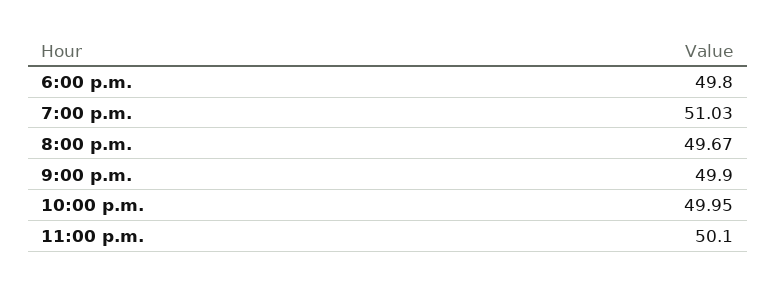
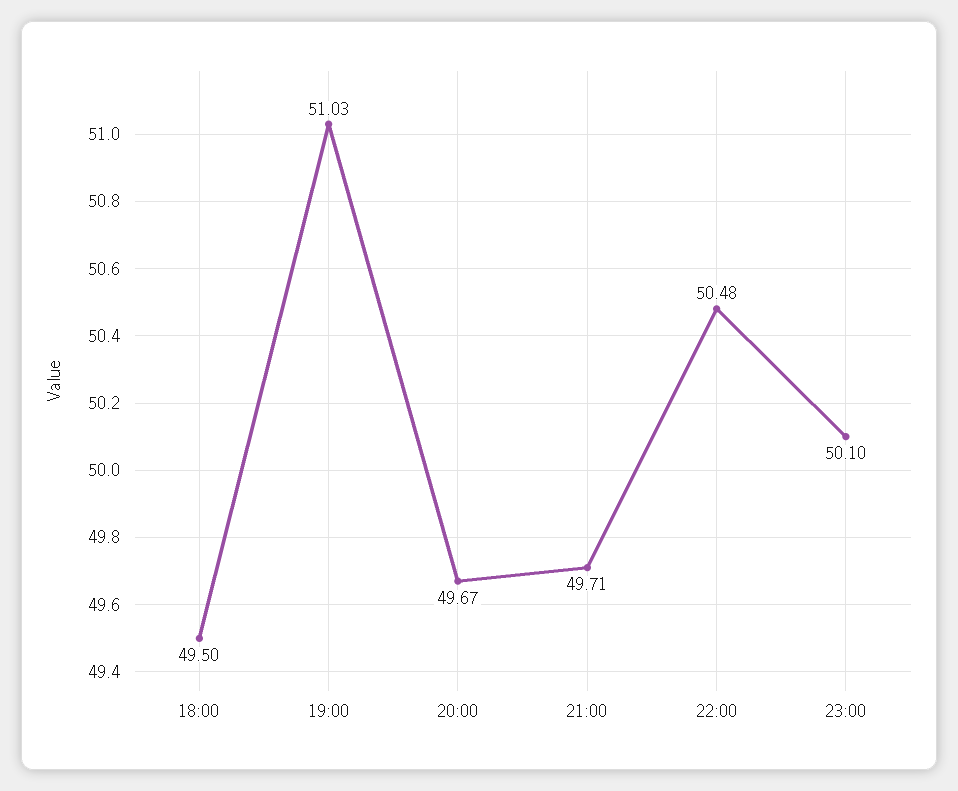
  {
-   "6:00 p.m.": 49.8,
+   "6:00 p.m.": 49.5,
    "7:00 p.m.": 51.03,
    "8:00 p.m.": 49.67,
-   "9:00 p.m.": 49.9,
+   "9:00 p.m.": 49.71,
-   "10:00 p.m.": 49.95,
+   "10:00 p.m.": 50.48,
    "11:00 p.m.": 50.1
  }

